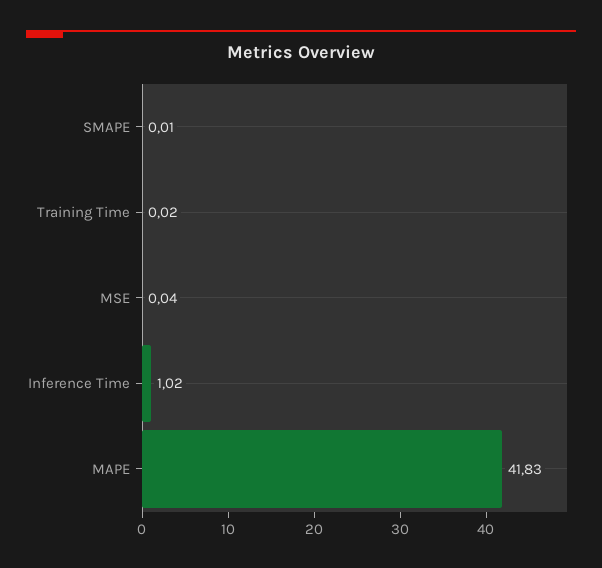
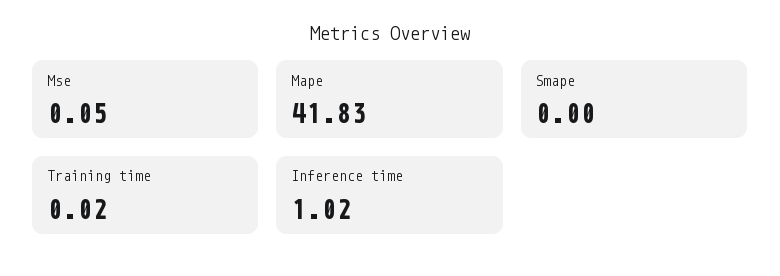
  {
-   "SMAPE": 0.01,
+   "SMAPE": 0,
    "Training Time": 0.02,
-   "MSE": 0.04,
+   "MSE": 0.05,
    "Inference Time": 1.02,
    "MAPE": 41.83
  }

